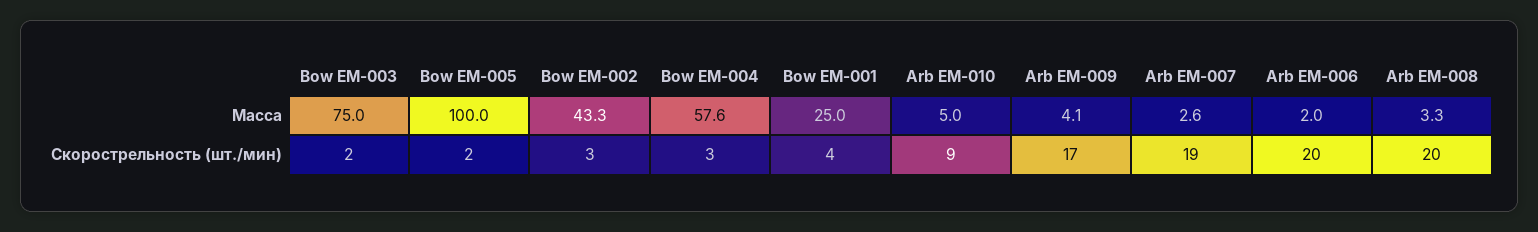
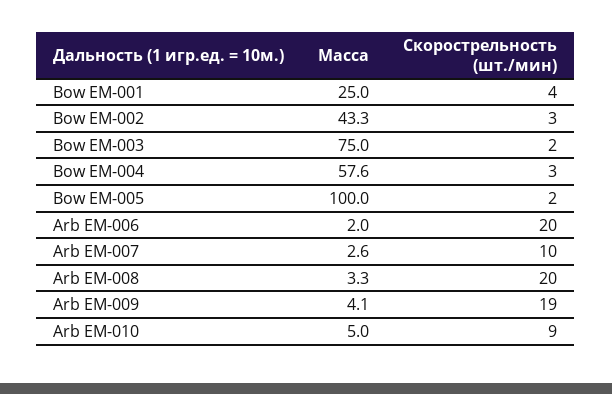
  {
    "Bow EM-003": {
      "Масса": 75,
      "Скорострельность (шт./мин)": 2
    },
    "Bow EM-005": {
      "Масса": 100,
      "Скорострельность (шт./мин)": 2
    },
    "Bow EM-002": {
      "Масса": 43.3,
      "Скорострельность (шт./мин)": 3
    },
    "Bow EM-004": {
      "Масса": 57.6,
      "Скорострельность (шт./мин)": 3
    },
    "Bow EM-001": {
      "Масса": 25,
      "Скорострельность (шт./мин)": 4
    },
    "Arb EM-010": {
      "Масса": 5,
      "Скорострельность (шт./мин)": 9
    },
    "Arb EM-009": {
      "Масса": 4.1,
-     "Скорострельность (шт./мин)": 17
+     "Скорострельность (шт./мин)": 19
    },
    "Arb EM-007": {
      "Масса": 2.6,
-     "Скорострельность (шт./мин)": 19
+     "Скорострельность (шт./мин)": 10
    },
    "Arb EM-006": {
      "Масса": 2,
      "Скорострельность (шт./мин)": 20
    },
    "Arb EM-008": {
      "Масса": 3.3,
      "Скорострельность (шт./мин)": 20
    }
  }

